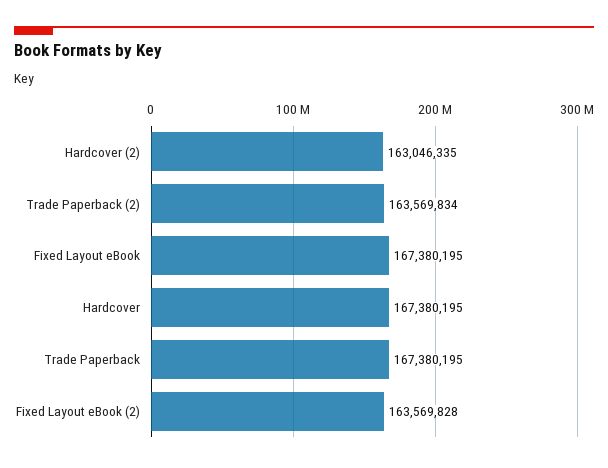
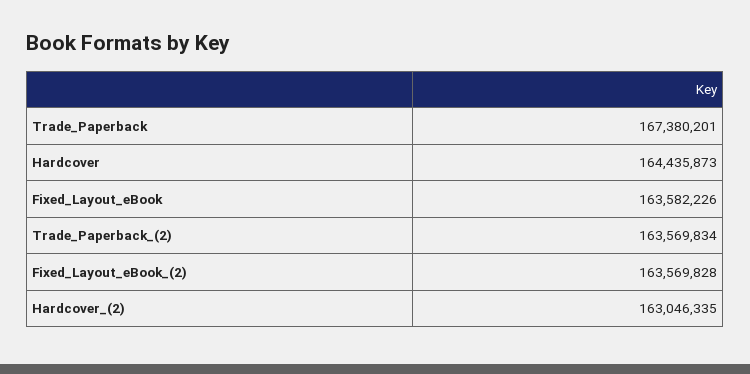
  {
    "Hardcover (2)": 163046335,
    "Trade Paperback (2)": 163569834,
-   "Fixed Layout eBook": 167380195,
+   "Fixed Layout eBook": 163582226,
-   "Hardcover": 167380195,
+   "Hardcover": 164435873,
-   "Trade Paperback": 167380195,
+   "Trade Paperback": 167380201,
    "Fixed Layout eBook (2)": 163569828
  }

